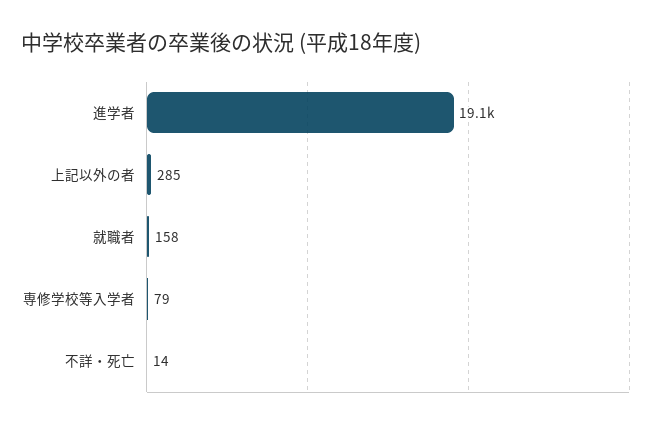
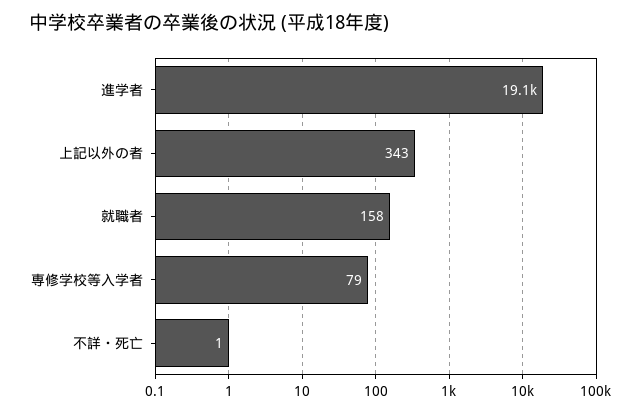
  {
    "進学者": 19100,
-   "上記以外の者": 285,
+   "上記以外の者": 343,
    "就職者": 158,
    "専修学校等入学者": 79,
-   "不詳・死亡": 14
+   "不詳・死亡": 1
  }

